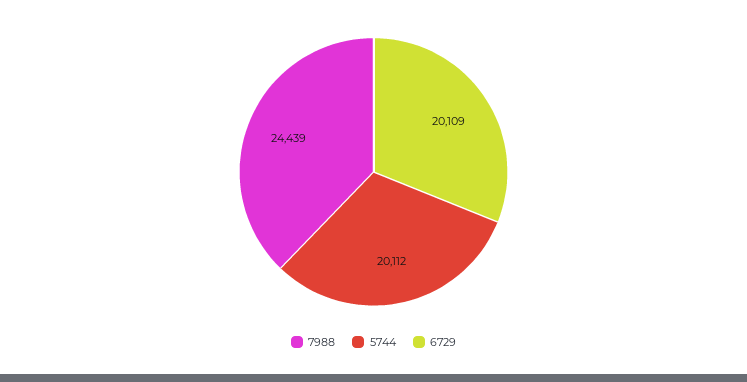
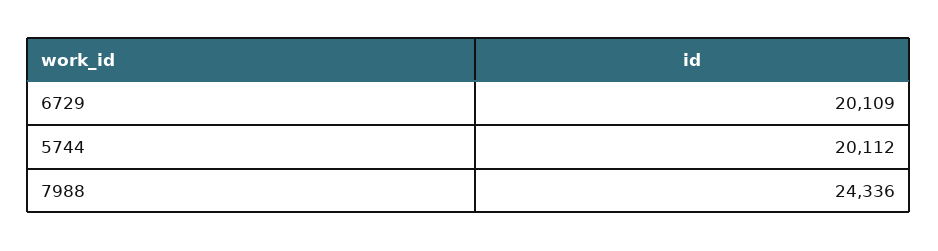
  {
-   "7988": 24439,
+   "7988": 24336,
    "5744": 20112,
    "6729": 20109
  }

